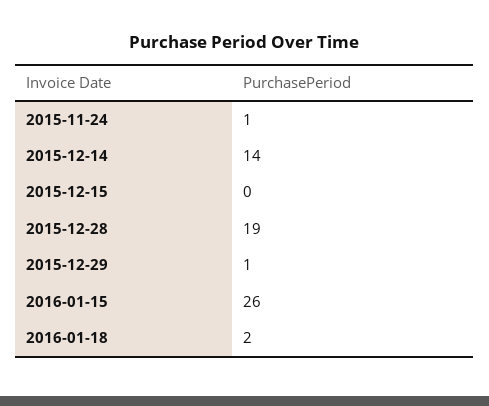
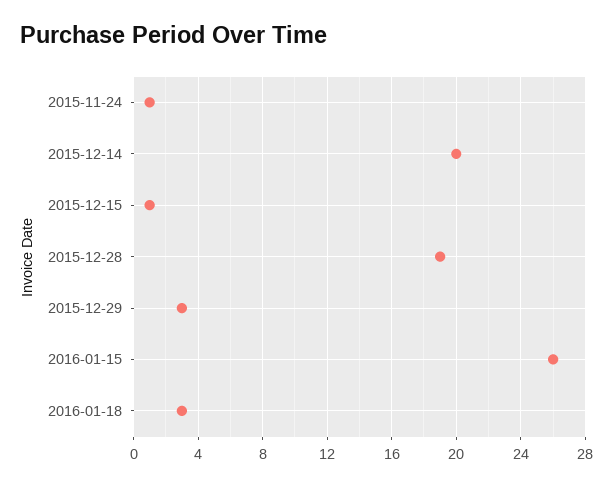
  {
    "2015-11-24": 1,
-   "2015-12-14": 14,
+   "2015-12-14": 20,
-   "2015-12-15": 0,
+   "2015-12-15": 1,
    "2015-12-28": 19,
-   "2015-12-29": 1,
+   "2015-12-29": 3,
    "2016-01-15": 26,
-   "2016-01-18": 2
+   "2016-01-18": 3
  }

